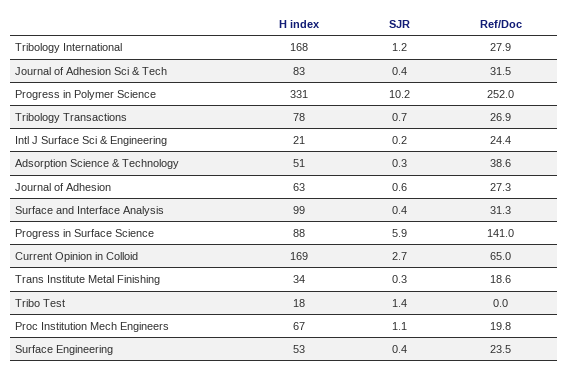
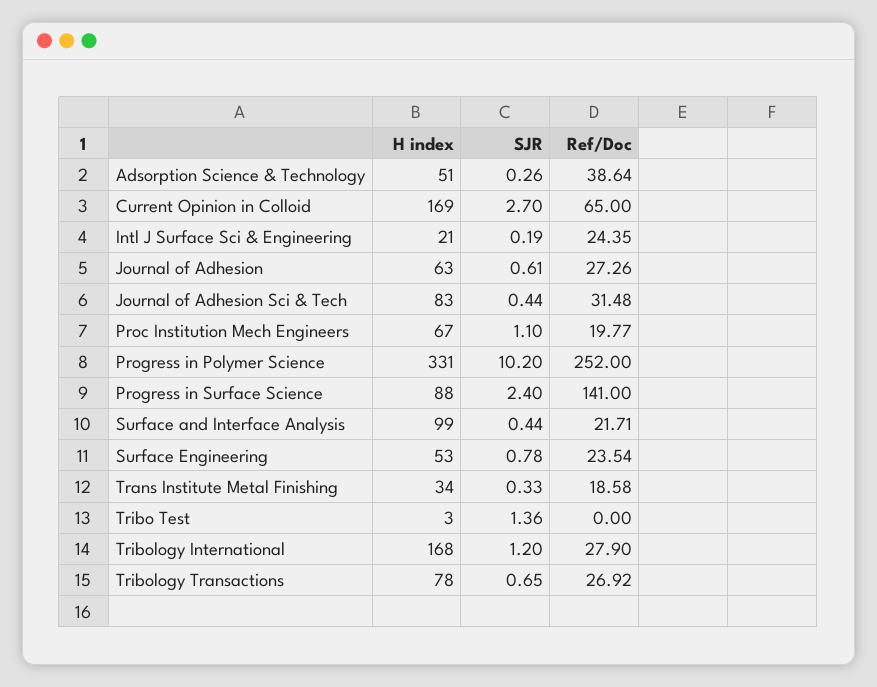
  {
    "H index": {
      "Tribology International": 168,
      "Journal of Adhesion Sci & Tech": 83,
      "Progress in Polymer Science": 331,
      "Tribology Transactions": 78,
      "Intl J Surface Sci & Engineering": 21,
      "Adsorption Science & Technology": 51,
      "Journal of Adhesion": 63,
      "Surface and Interface Analysis": 99,
      "Progress in Surface Science": 88,
      "Current Opinion in Colloid": 169,
      "Trans Institute Metal Finishing": 34,
-     "Tribo Test": 18,
+     "Tribo Test": 3,
      "Proc Institution Mech Engineers": 67,
      "Surface Engineering": 53
    },
    "SJR": {
      "Tribology International": 1.2,
      "Journal of Adhesion Sci & Tech": 0.44,
      "Progress in Polymer Science": 10.2,
      "Tribology Transactions": 0.65,
      "Intl J Surface Sci & Engineering": 0.19,
      "Adsorption Science & Technology": 0.26,
      "Journal of Adhesion": 0.61,
      "Surface and Interface Analysis": 0.44,
-     "Progress in Surface Science": 5.9,
+     "Progress in Surface Science": 2.4,
      "Current Opinion in Colloid": 2.7,
      "Trans Institute Metal Finishing": 0.33,
      "Tribo Test": 1.36,
      "Proc Institution Mech Engineers": 1.1,
-     "Surface Engineering": 0.4
+     "Surface Engineering": 0.78
    },
    "Ref/Doc": {
      "Tribology International": 27.9,
      "Journal of Adhesion Sci & Tech": 31.48,
      "Progress in Polymer Science": 252,
      "Tribology Transactions": 26.92,
      "Intl J Surface Sci & Engineering": 24.35,
      "Adsorption Science & Technology": 38.64,
      "Journal of Adhesion": 27.26,
-     "Surface and Interface Analysis": 31.3,
+     "Surface and Interface Analysis": 21.71,
      "Progress in Surface Science": 141,
      "Current Opinion in Colloid": 65,
      "Trans Institute Metal Finishing": 18.58,
      "Tribo Test": 0,
      "Proc Institution Mech Engineers": 19.77,
      "Surface Engineering": 23.54
    }
  }

